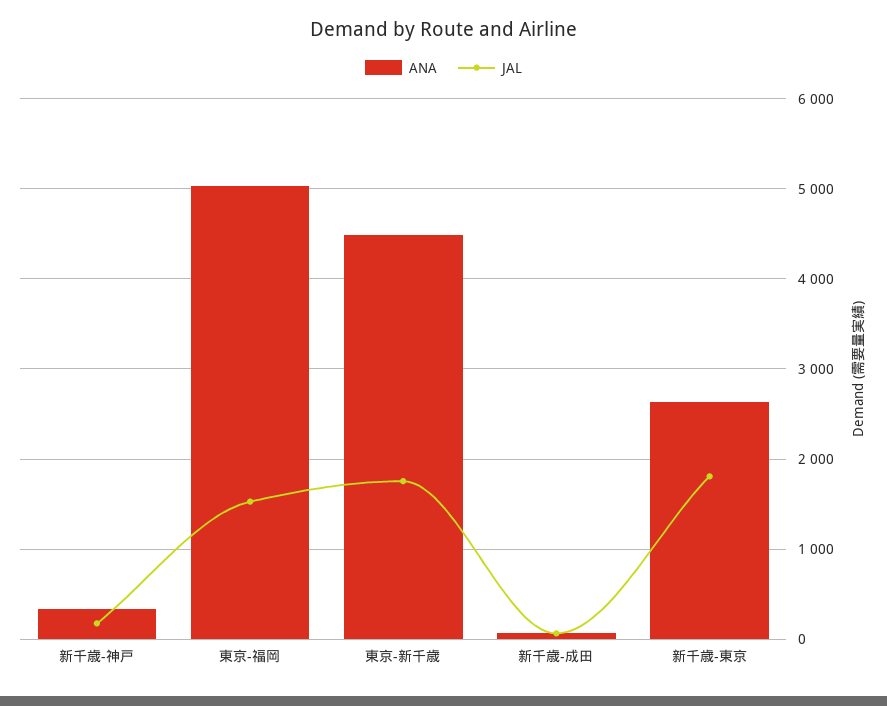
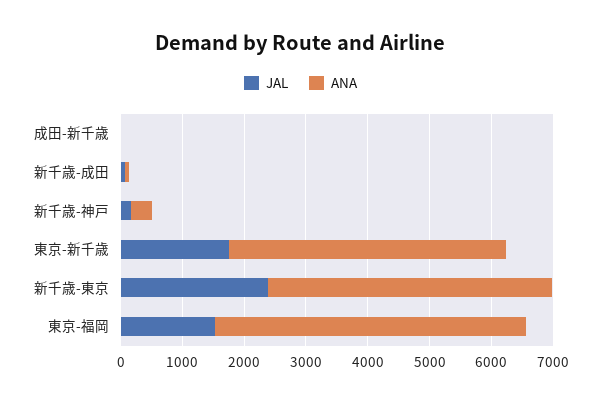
  {
    "ANA": {
      "新千歳-神戸": 300,
      "東京-福岡": 5000,
      "東京-新千歳": 4500,
      "新千歳-成田": 100,
-     "新千歳-東京": 2600
+     "新千歳-東京": 4600,
+     "成田-新千歳": 0
    },
    "JAL": {
      "新千歳-神戸": 200,
      "東京-福岡": 1500,
      "東京-新千歳": 1800,
      "新千歳-成田": 100,
-     "新千歳-東京": 1800
+     "新千歳-東京": 2400,
+     "成田-新千歳": 0
    }
  }

